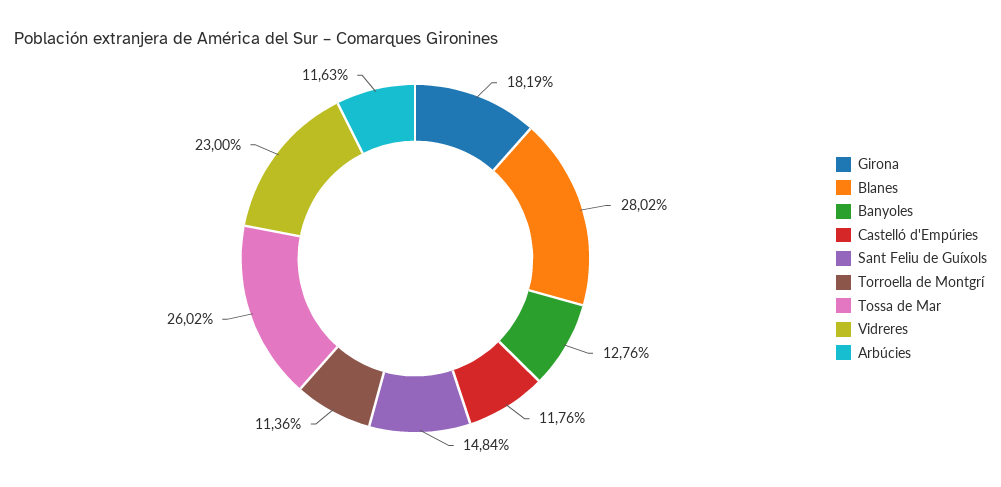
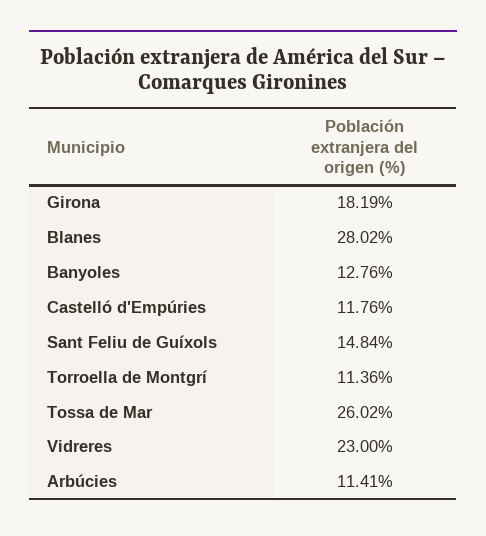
  {
    "Girona": 18.19,
    "Blanes": 28.02,
    "Banyoles": 12.76,
    "Castelló d'Empúries": 11.76,
    "Sant Feliu de Guíxols": 14.84,
    "Torroella de Montgrí": 11.36,
    "Tossa de Mar": 26.02,
    "Vidreres": 23,
-   "Arbúcies": 11.63
+   "Arbúcies": 11.41
  }

